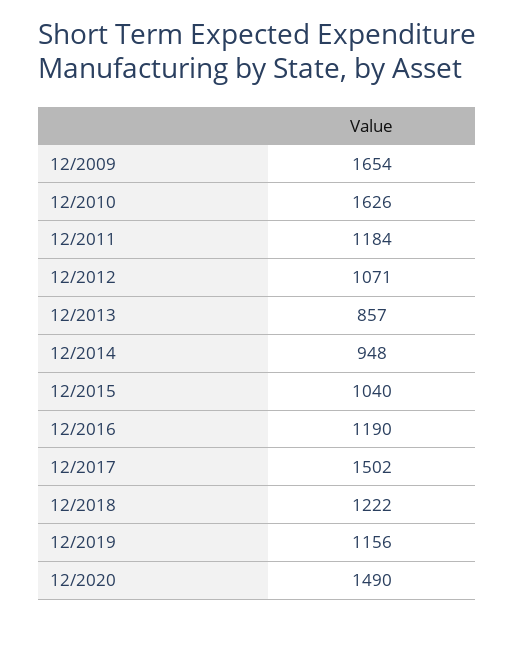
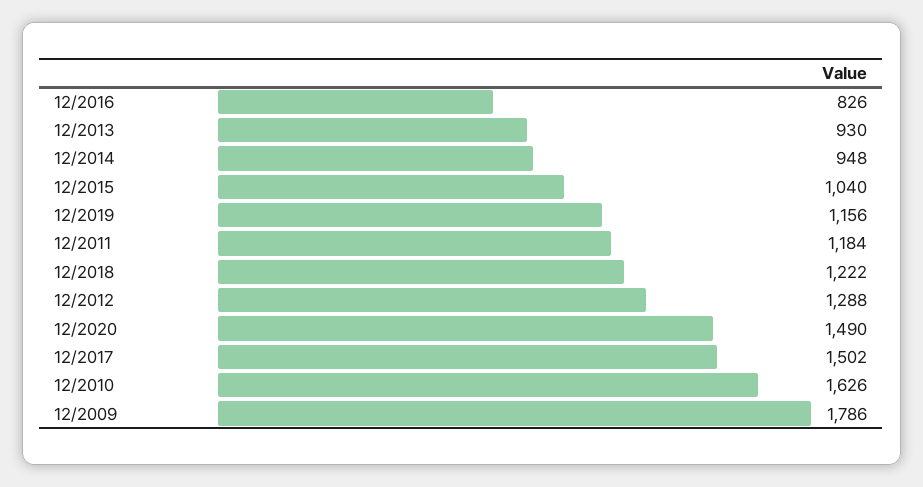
  {
-   "12/2009": 1654,
+   "12/2009": 1786,
    "12/2010": 1626,
    "12/2011": 1184,
-   "12/2012": 1071,
+   "12/2012": 1288,
-   "12/2013": 857,
+   "12/2013": 930,
    "12/2014": 948,
    "12/2015": 1040,
-   "12/2016": 1190,
+   "12/2016": 826,
    "12/2017": 1502,
    "12/2018": 1222,
    "12/2019": 1156,
    "12/2020": 1490
  }

